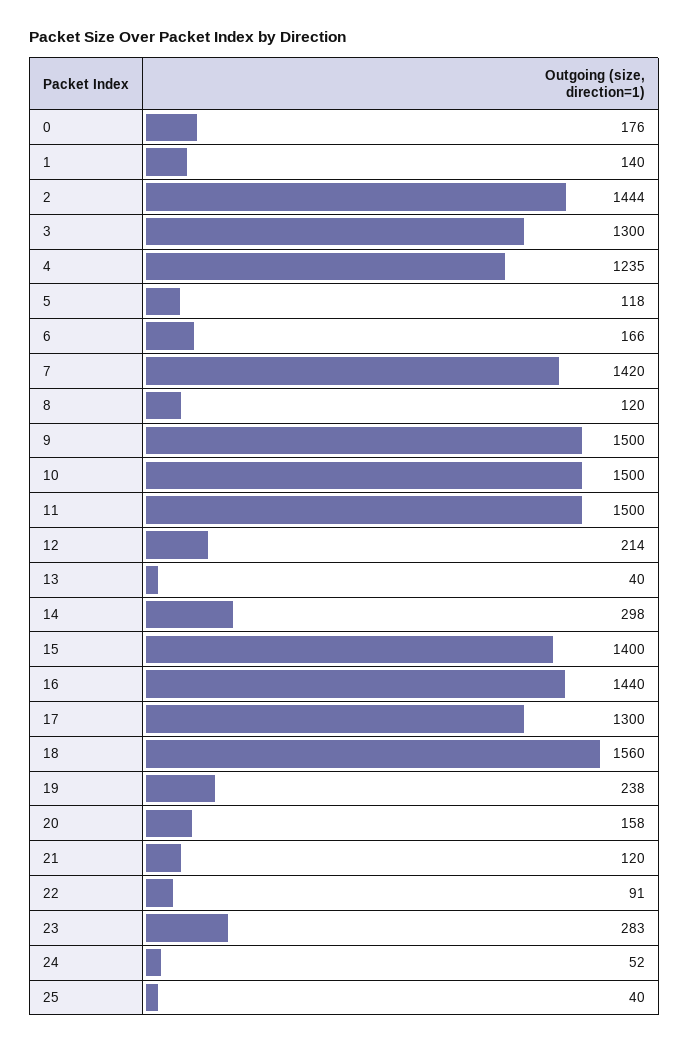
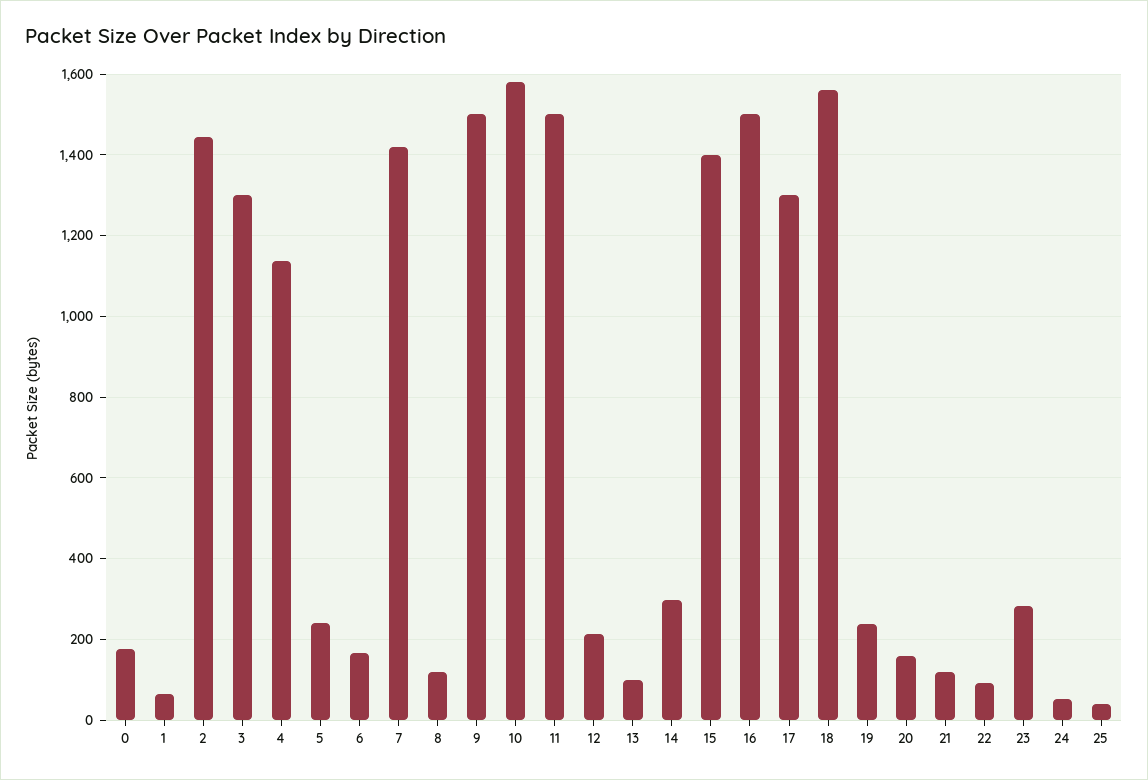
  {
    "0": 176,
-   "1": 140,
+   "1": 60,
    "2": 1444,
    "3": 1300,
-   "4": 1235,
+   "4": 1140,
-   "5": 118,
+   "5": 240,
    "6": 166,
    "7": 1420,
    "8": 120,
    "9": 1500,
-   "10": 1500,
+   "10": 1580,
    "11": 1500,
    "12": 214,
-   "13": 40,
+   "13": 100,
    "14": 298,
    "15": 1400,
-   "16": 1440,
+   "16": 1500,
    "17": 1300,
    "18": 1560,
    "19": 238,
    "20": 158,
    "21": 120,
    "22": 91,
    "23": 283,
    "24": 52,
    "25": 40
  }

